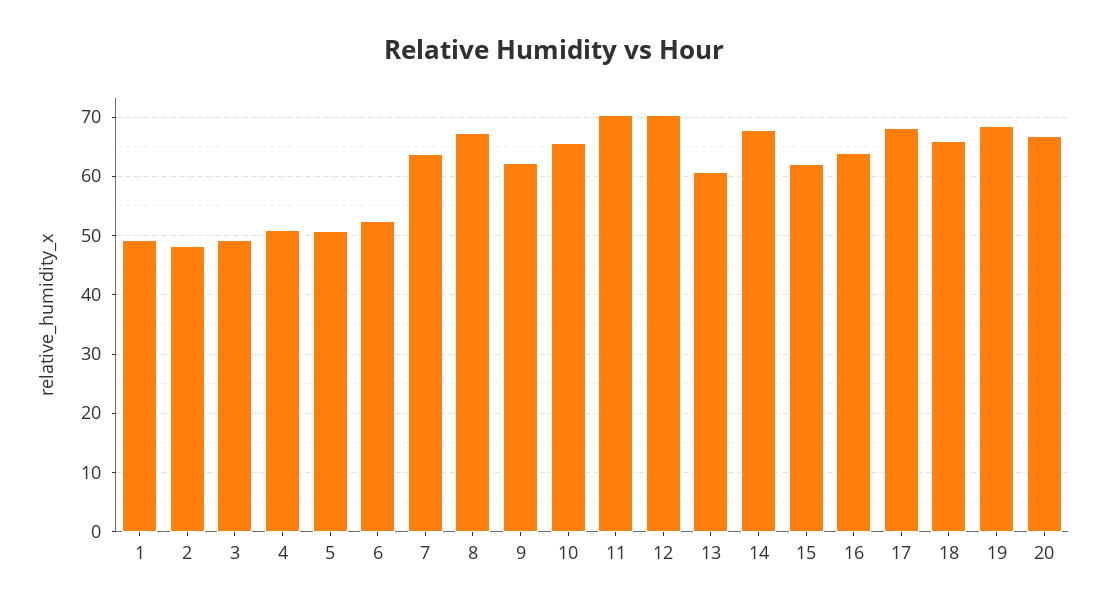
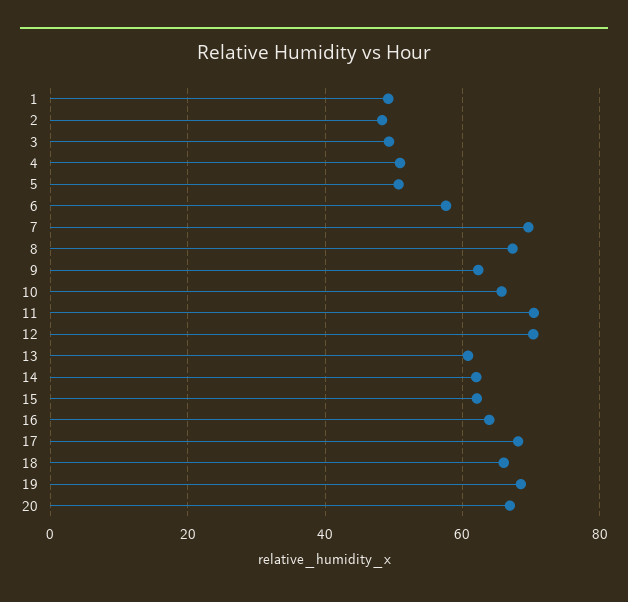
  {
    "1": 50,
    "2": 48,
    "3": 50,
    "4": 50,
    "5": 50,
-   "6": 52,
+   "6": 58,
-   "7": 64,
+   "7": 70,
    "8": 68,
    "9": 62,
    "10": 66,
    "11": 70,
    "12": 70,
    "13": 60,
-   "14": 68,
+   "14": 62,
    "15": 62,
    "16": 64,
    "17": 68,
    "18": 66,
    "19": 68,
    "20": 66
  }

